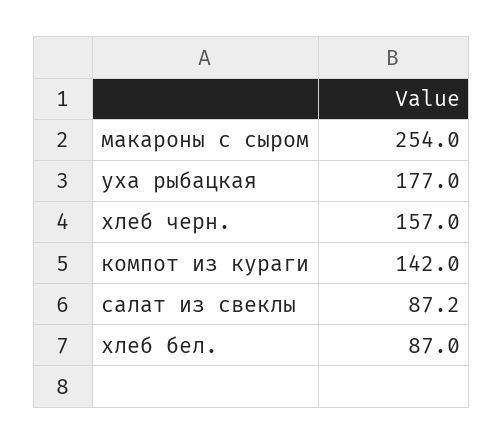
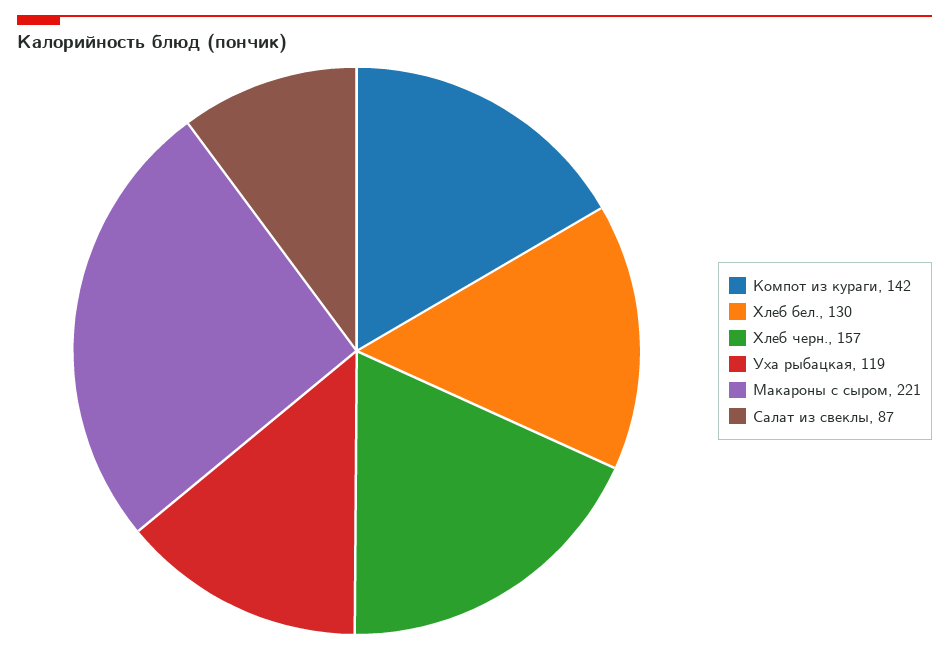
  {
-   "макароны с сыром": 254,
+   "макароны с сыром": 221,
-   "уха рыбацкая": 177,
+   "уха рыбацкая": 119,
    "хлеб черн.": 157,
    "компот из кураги": 142,
    "салат из свеклы": 87.2,
-   "хлеб бел.": 87
+   "хлеб бел.": 130
  }

